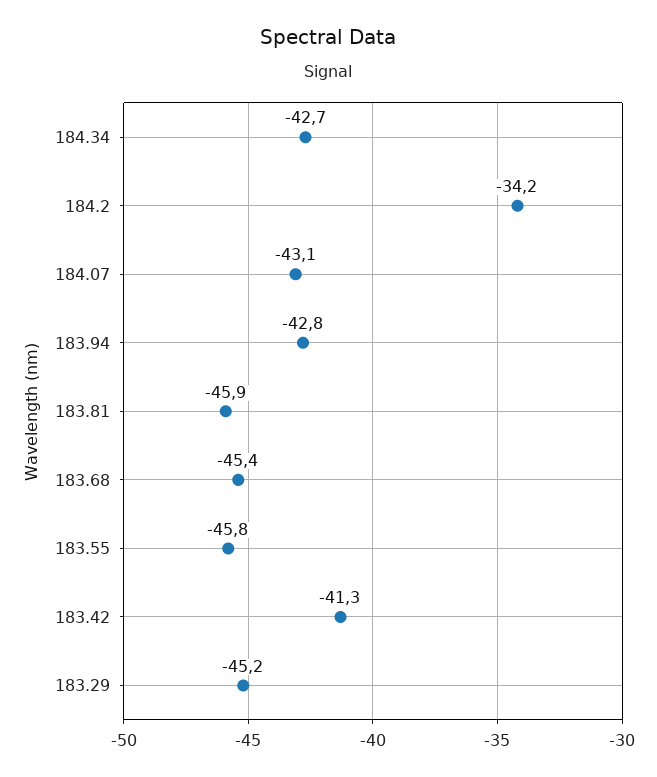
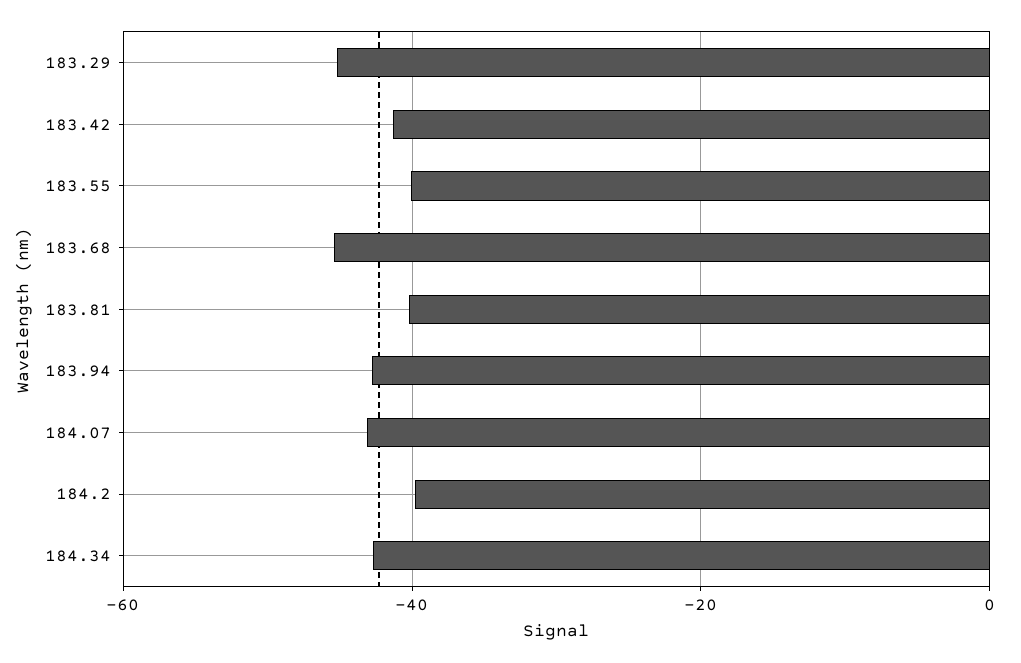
  {
    "184.34": -42.7,
-   "184.2": -34.2,
+   "184.2": -40,
    "184.07": -43.1,
    "183.94": -42.8,
-   "183.81": -45.9,
+   "183.81": -40,
    "183.68": -45.4,
-   "183.55": -45.8,
+   "183.55": -40,
    "183.42": -41.3,
    "183.29": -45.2
  }

